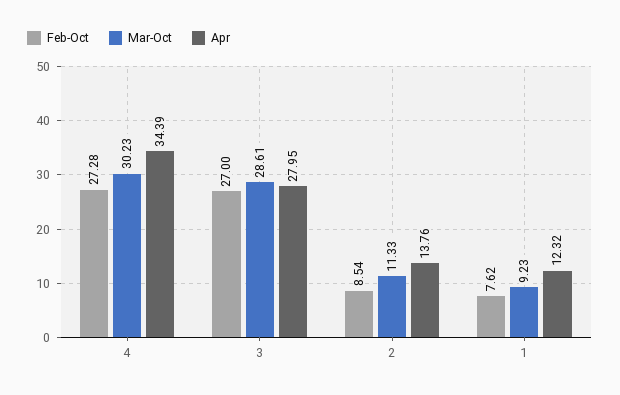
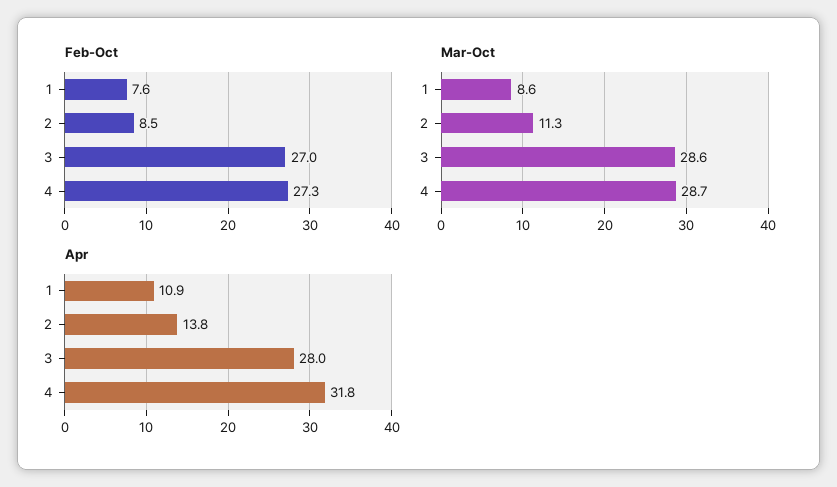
  {
    "Feb-Oct": {
      "4": 27.28,
      "3": 27,
      "2": 8.54,
      "1": 7.62
    },
    "Mar-Oct": {
-     "4": 30.23,
+     "4": 28.7,
      "3": 28.61,
      "2": 11.33,
-     "1": 9.23
+     "1": 8.6
    },
    "Apr": {
-     "4": 34.39,
+     "4": 31.8,
      "3": 27.95,
      "2": 13.76,
-     "1": 12.32
+     "1": 10.9
    }
  }

